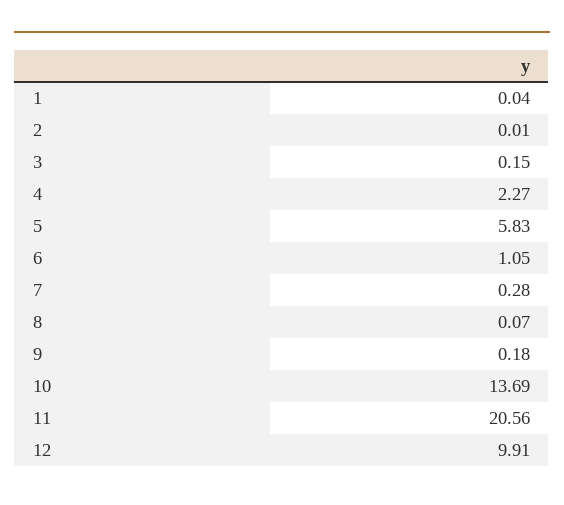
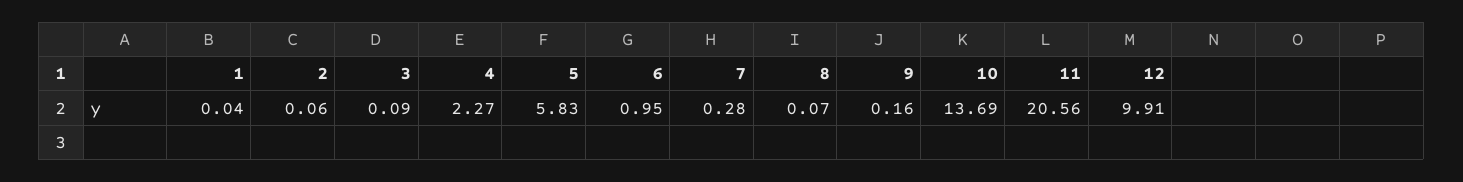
  {
    "1": 0.04,
-   "2": 0.01,
+   "2": 0.06,
-   "3": 0.15,
+   "3": 0.09,
    "4": 2.27,
    "5": 5.83,
-   "6": 1.05,
+   "6": 0.95,
    "7": 0.28,
    "8": 0.07,
-   "9": 0.18,
+   "9": 0.16,
    "10": 13.69,
    "11": 20.56,
    "12": 9.91
  }

